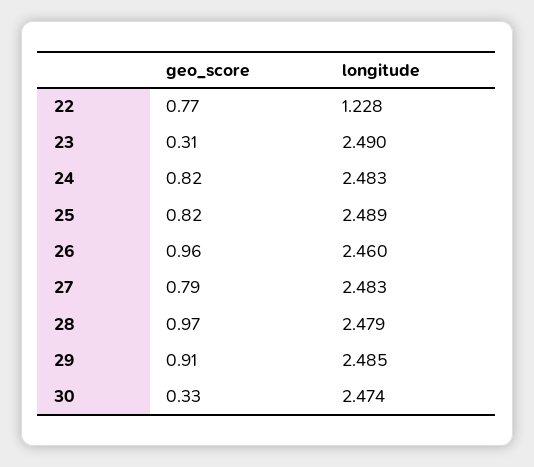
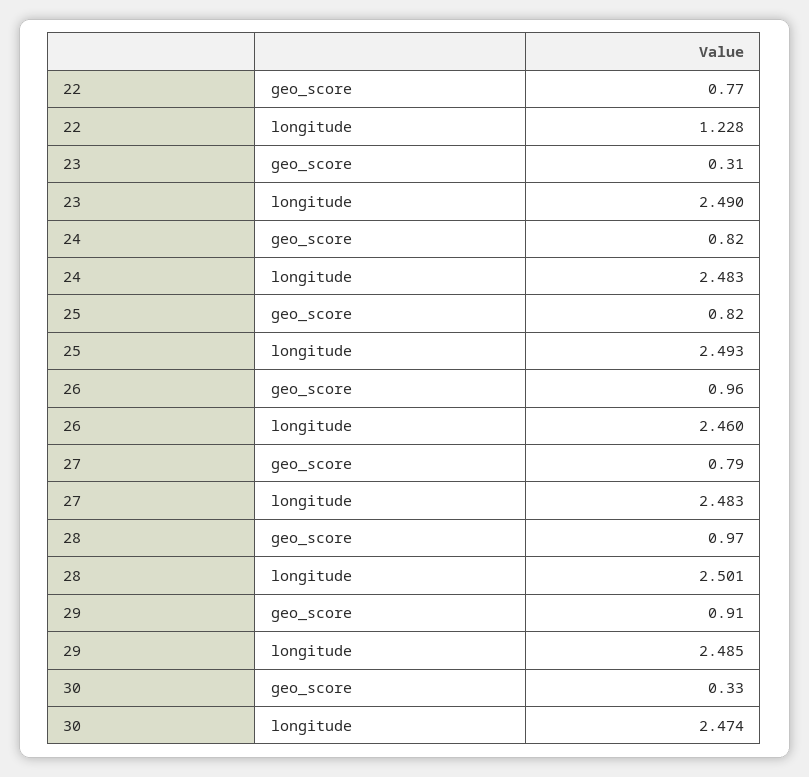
  {
    "geo_score": {
      "22": 0.77,
      "23": 0.31,
      "24": 0.82,
      "25": 0.82,
      "26": 0.96,
      "27": 0.79,
      "28": 0.97,
      "29": 0.91,
      "30": 0.33
    },
    "longitude": {
      "22": 1.228,
      "23": 2.49,
      "24": 2.483,
-     "25": 2.489,
+     "25": 2.493,
      "26": 2.46,
      "27": 2.483,
-     "28": 2.479,
+     "28": 2.501,
      "29": 2.485,
      "30": 2.474
    }
  }

